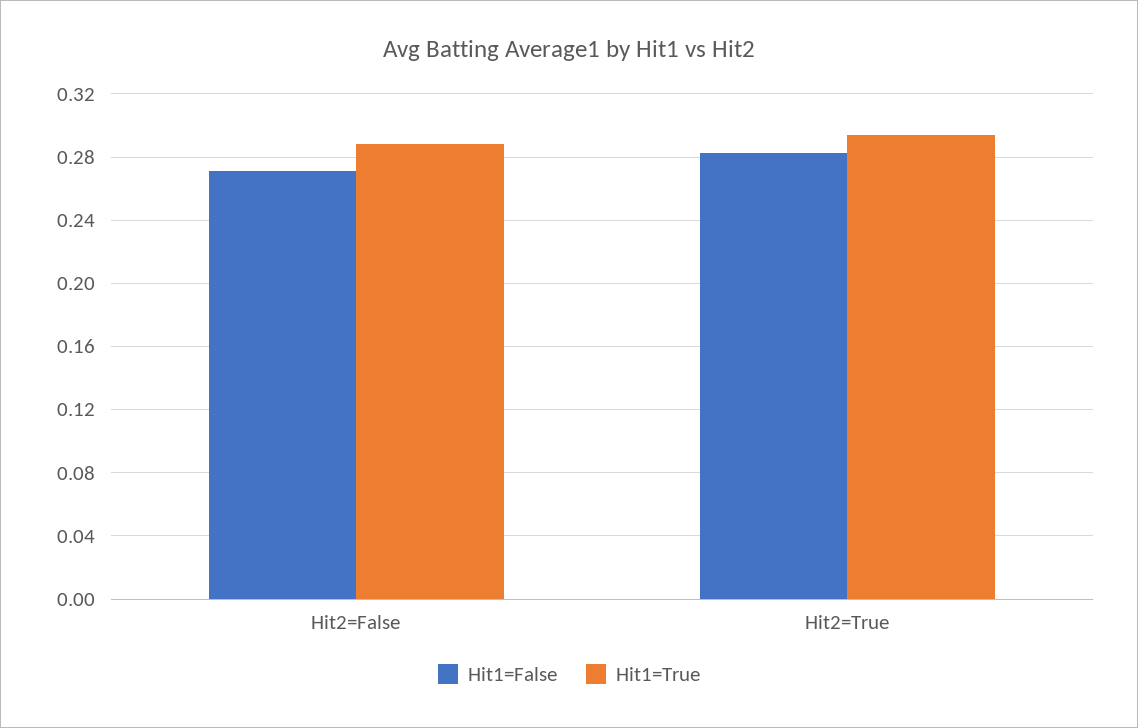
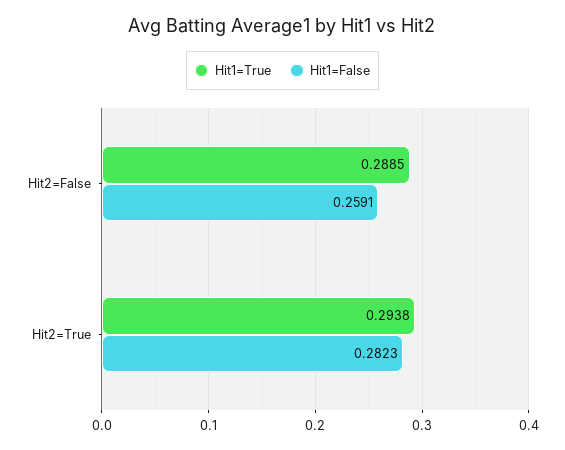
  {
    "Hit1=False": {
-     "Hit2=False": 0.27,
+     "Hit2=False": 0.2591,
      "Hit2=True": 0.2823
    },
    "Hit1=True": {
      "Hit2=False": 0.2885,
      "Hit2=True": 0.2938
    }
  }

